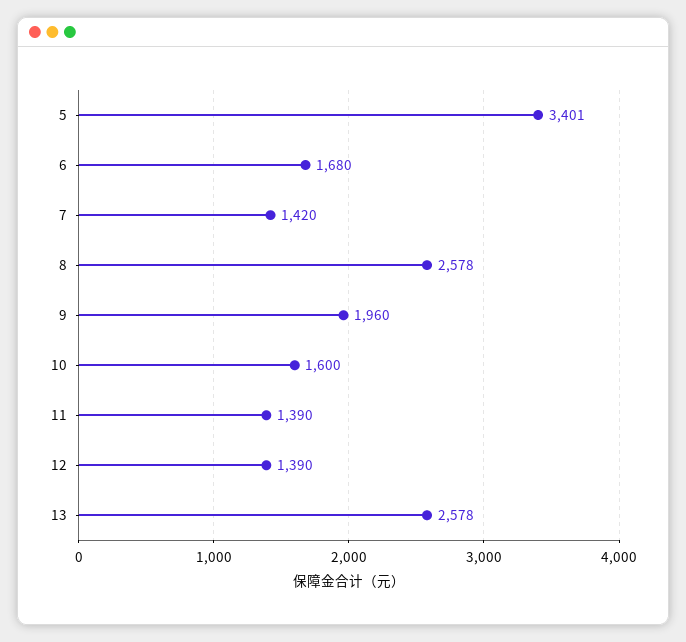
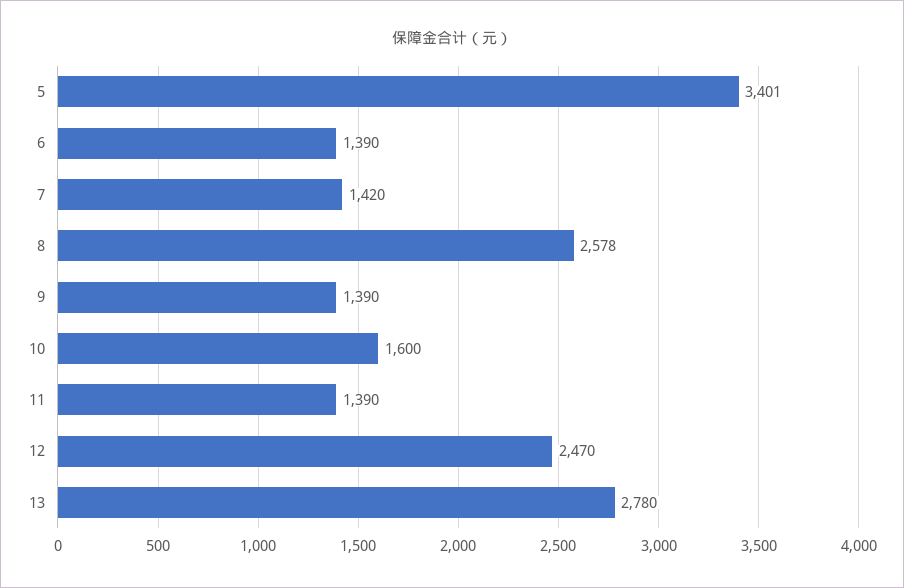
  {
    "5": 3401,
-   "6": 1680,
+   "6": 1390,
    "7": 1420,
    "8": 2578,
-   "9": 1960,
+   "9": 1390,
    "10": 1600,
    "11": 1390,
-   "12": 1390,
+   "12": 2470,
-   "13": 2578
+   "13": 2780
  }

